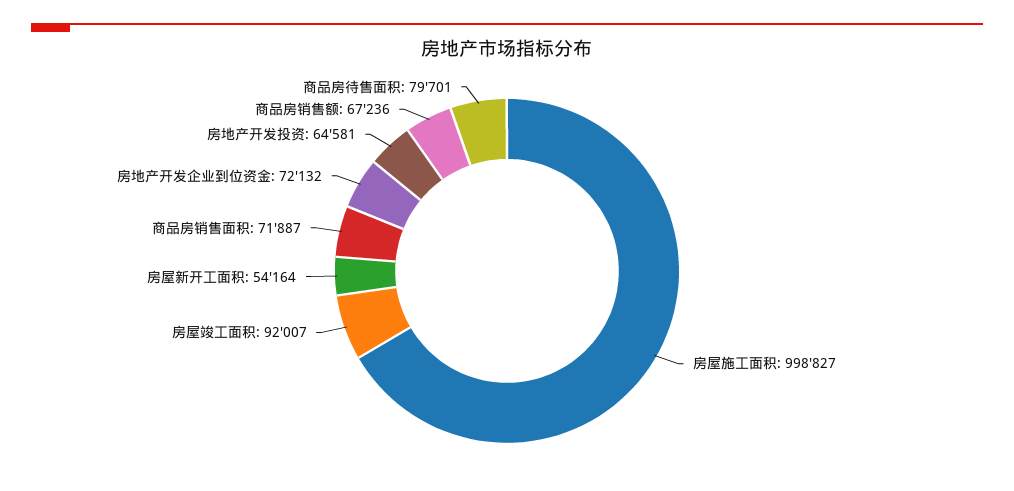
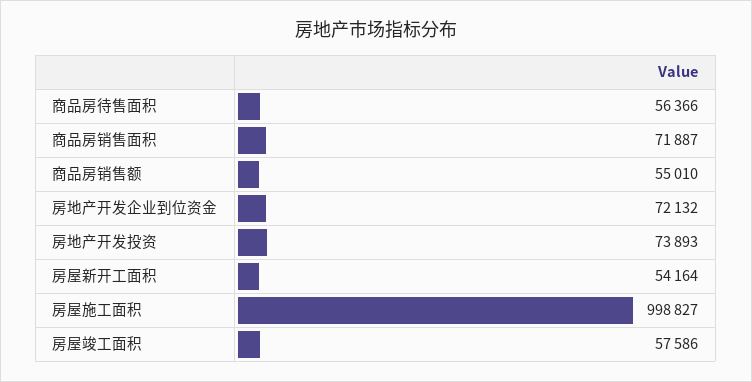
  {
    "房屋施工面积": 998827,
-   "房屋竣工面积": 92007,
+   "房屋竣工面积": 57586,
    "房屋新开工面积": 54164,
    "商品房销售面积": 71887,
    "房地产开发企业到位资金": 72132,
-   "房地产开发投资": 64581,
+   "房地产开发投资": 73893,
-   "商品房销售额": 67236,
+   "商品房销售额": 55010,
-   "商品房待售面积": 79701
+   "商品房待售面积": 56366
  }

